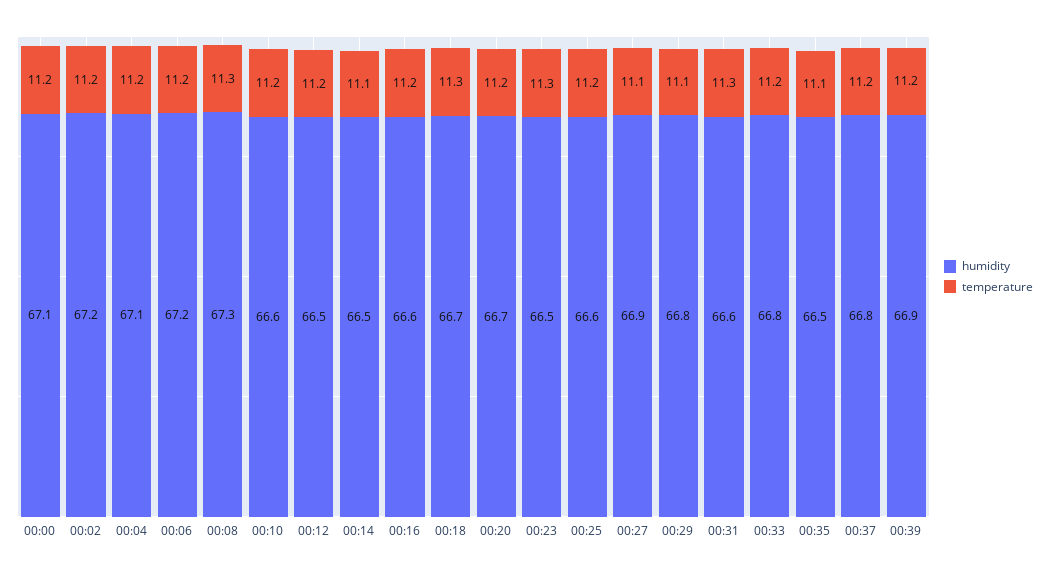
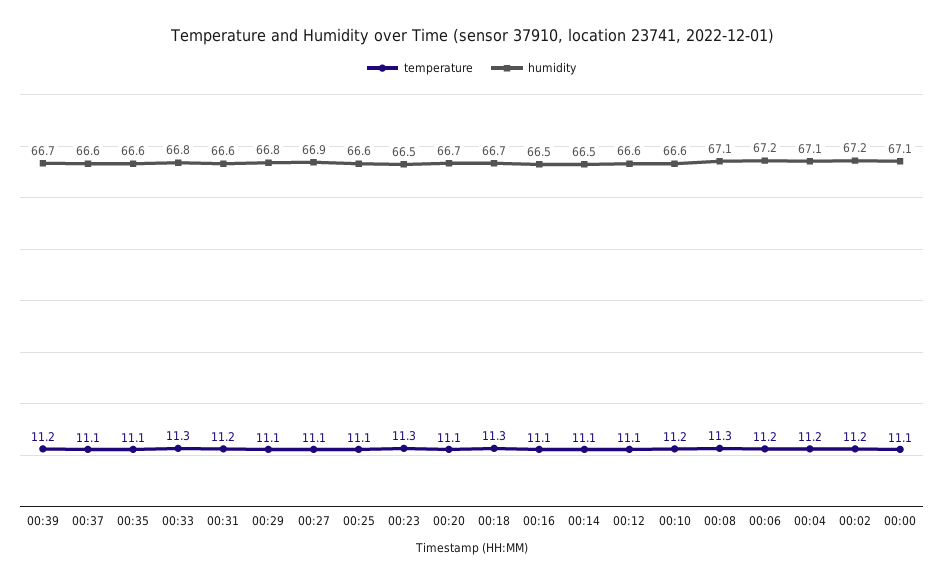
  {
    "humidity": {
      "00:00": 67.1,
      "00:02": 67.2,
      "00:04": 67.1,
      "00:06": 67.2,
-     "00:08": 67.3,
+     "00:08": 67.1,
      "00:10": 66.6,
-     "00:12": 66.5,
+     "00:12": 66.6,
      "00:14": 66.5,
-     "00:16": 66.6,
+     "00:16": 66.5,
      "00:18": 66.7,
      "00:20": 66.7,
      "00:23": 66.5,
      "00:25": 66.6,
      "00:27": 66.9,
      "00:29": 66.8,
      "00:31": 66.6,
      "00:33": 66.8,
-     "00:35": 66.5,
+     "00:35": 66.6,
-     "00:37": 66.8,
+     "00:37": 66.6,
-     "00:39": 66.9
+     "00:39": 66.7
    },
    "temperature": {
-     "00:00": 11.2,
+     "00:00": 11.1,
      "00:02": 11.2,
      "00:04": 11.2,
      "00:06": 11.2,
      "00:08": 11.3,
      "00:10": 11.2,
-     "00:12": 11.2,
+     "00:12": 11.1,
      "00:14": 11.1,
-     "00:16": 11.2,
+     "00:16": 11.1,
      "00:18": 11.3,
-     "00:20": 11.2,
+     "00:20": 11.1,
      "00:23": 11.3,
-     "00:25": 11.2,
+     "00:25": 11.1,
      "00:27": 11.1,
      "00:29": 11.1,
-     "00:31": 11.3,
+     "00:31": 11.2,
-     "00:33": 11.2,
+     "00:33": 11.3,
      "00:35": 11.1,
-     "00:37": 11.2,
+     "00:37": 11.1,
      "00:39": 11.2
    }
  }

